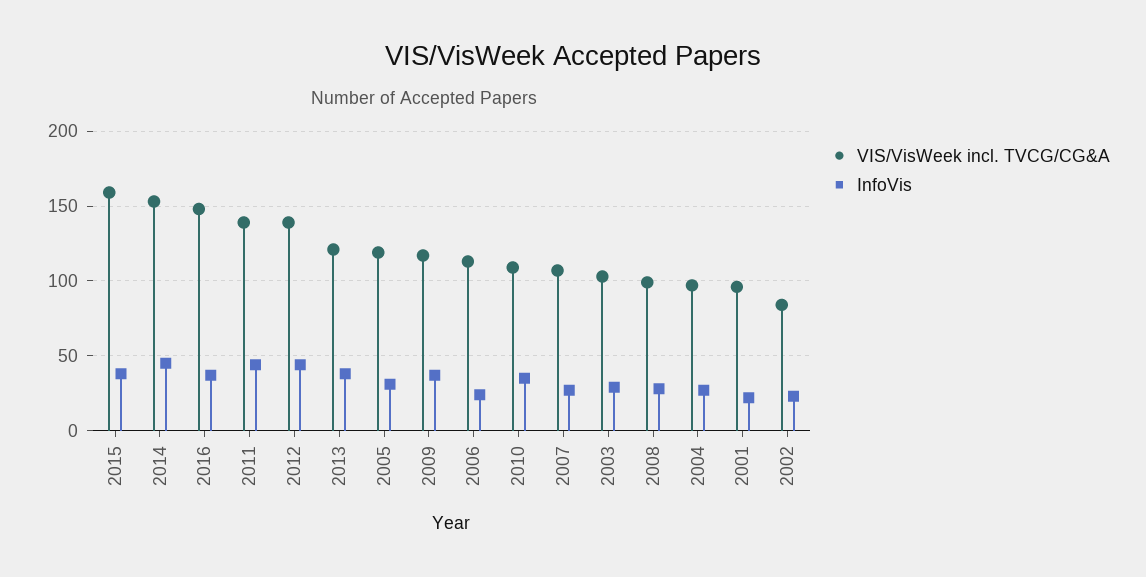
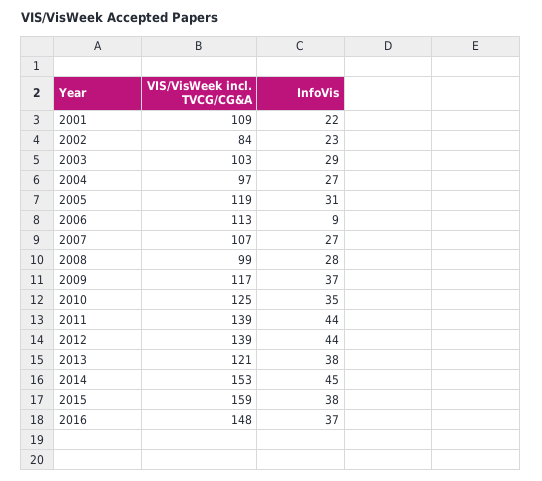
  {
    "VIS/VisWeek incl. TVCG/CG&A": {
      "2015": 159,
      "2014": 153,
      "2016": 148,
      "2011": 139,
      "2012": 139,
      "2013": 121,
      "2005": 119,
      "2009": 117,
      "2006": 113,
-     "2010": 110,
+     "2010": 125,
      "2007": 107,
      "2003": 103,
      "2008": 99,
      "2004": 97,
-     "2001": 95,
+     "2001": 109,
      "2002": 84
    },
    "InfoVis": {
      "2015": 38,
      "2014": 45,
      "2016": 37,
      "2011": 44,
      "2012": 44,
      "2013": 38,
      "2005": 31,
      "2009": 37,
-     "2006": 25,
+     "2006": 9,
      "2010": 35,
      "2007": 27,
      "2003": 29,
      "2008": 28,
      "2004": 27,
      "2001": 22,
      "2002": 23
    }
  }

